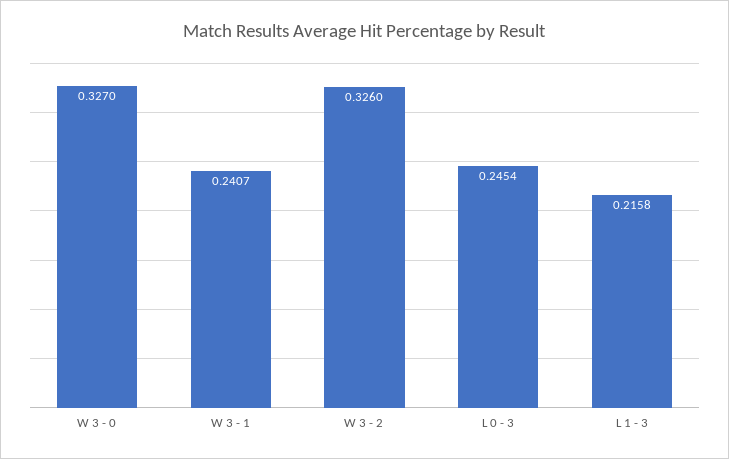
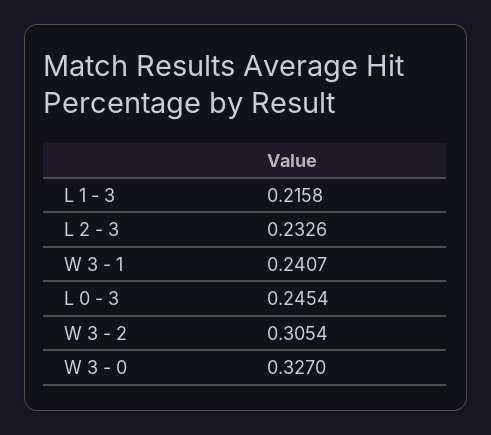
  {
    "W 3 - 0": 0.327,
    "W 3 - 1": 0.2407,
-   "W 3 - 2": 0.326,
+   "W 3 - 2": 0.3054,
    "L 0 - 3": 0.2454,
-   "L 1 - 3": 0.2158
+   "L 1 - 3": 0.2158,
+   "L 2 - 3": 0.2326
  }

